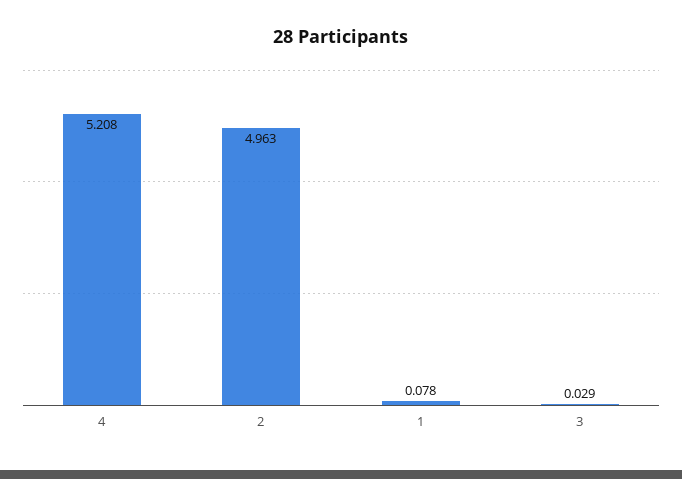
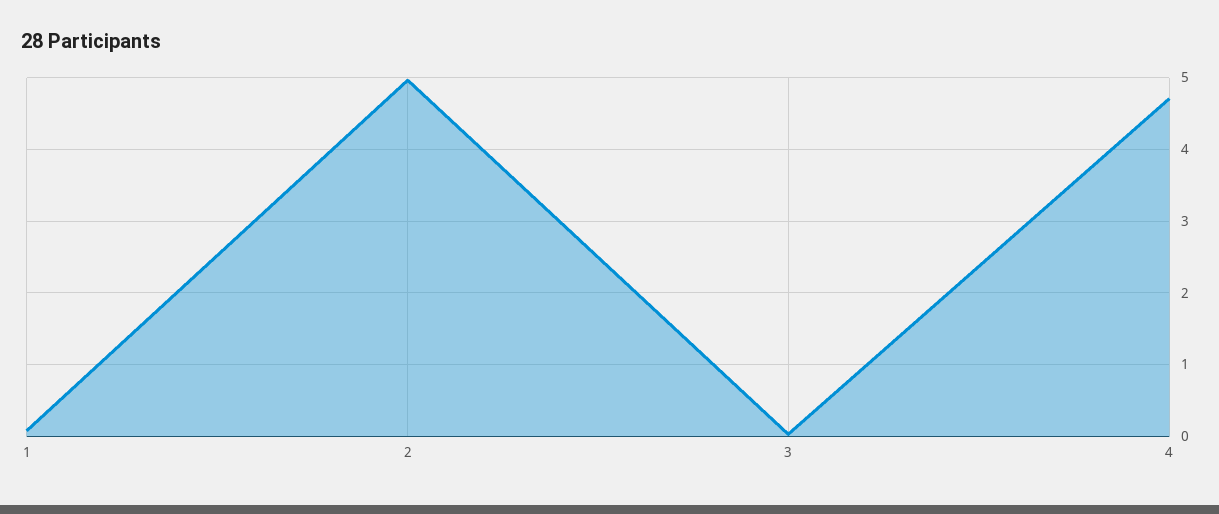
  {
-   "4": 5.208,
+   "4": 4.7,
    "2": 4.963,
    "1": 0.078,
    "3": 0.029
  }

